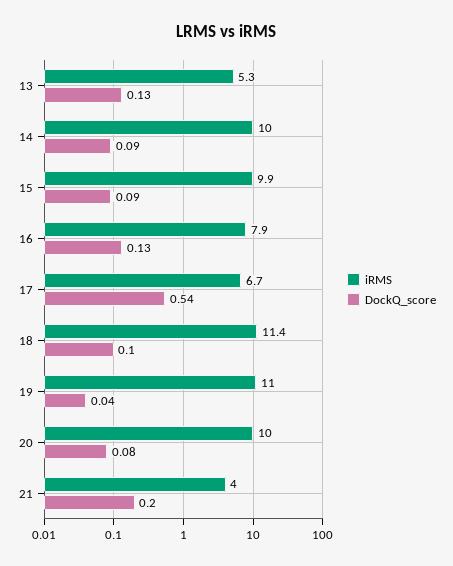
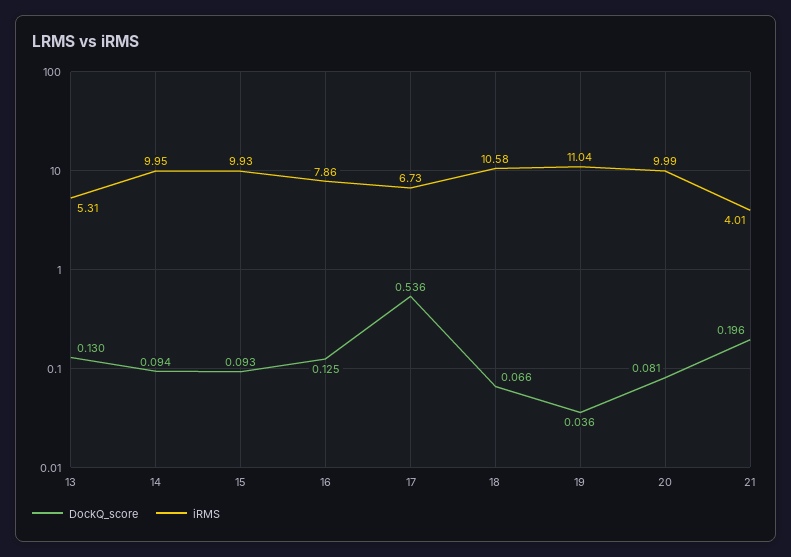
  {
    "iRMS": {
      "13": 5.31,
      "14": 9.95,
      "15": 9.93,
      "16": 7.86,
      "17": 6.73,
-     "18": 11.4,
+     "18": 10.58,
      "19": 11.04,
      "20": 9.99,
      "21": 4.01
    },
    "DockQ_score": {
      "13": 0.13,
      "14": 0.094,
      "15": 0.093,
      "16": 0.125,
      "17": 0.536,
-     "18": 0.1,
+     "18": 0.066,
      "19": 0.036,
      "20": 0.081,
      "21": 0.196
    }
  }

